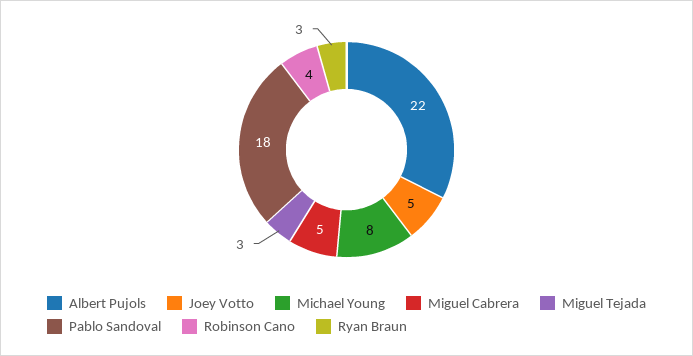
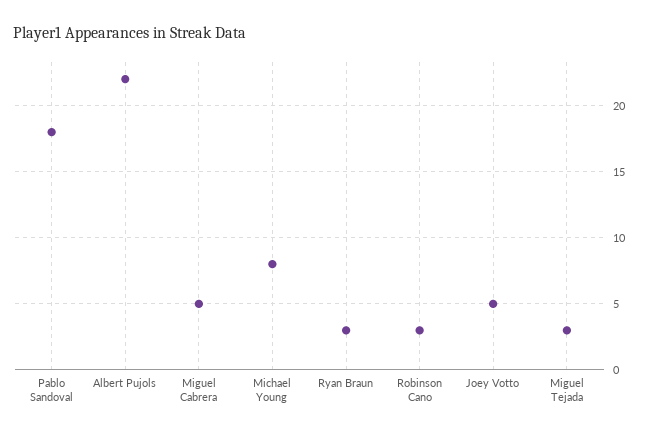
  {
    "Albert Pujols": 22,
    "Joey Votto": 5,
    "Michael Young": 8,
    "Miguel Cabrera": 5,
    "Miguel Tejada": 3,
    "Pablo Sandoval": 18,
-   "Robinson Cano": 4,
+   "Robinson Cano": 3,
    "Ryan Braun": 3
  }

